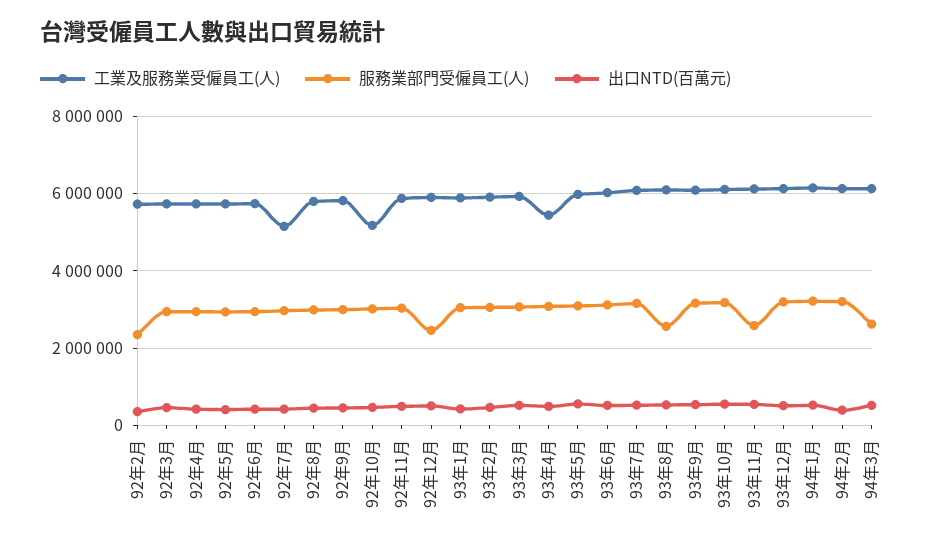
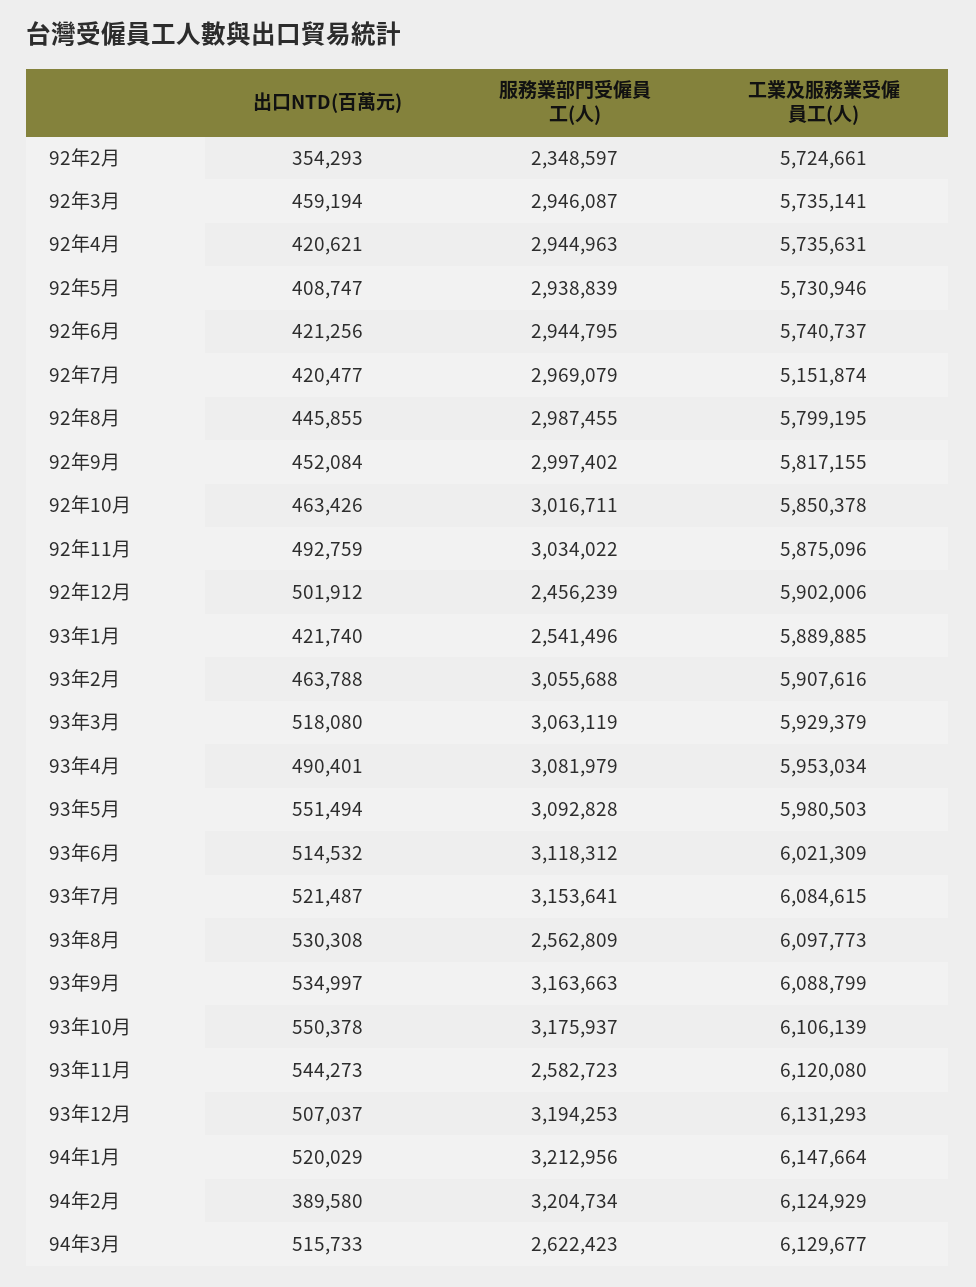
  {
    "工業及服務業受僱員工(人)": {
      "92年2月": 5724661,
      "92年3月": 5735141,
      "92年4月": 5735631,
      "92年5月": 5730946,
      "92年6月": 5740737,
      "92年7月": 5151874,
      "92年8月": 5799195,
      "92年9月": 5817155,
-     "92年10月": 5200000,
+     "92年10月": 5850378,
      "92年11月": 5875096,
      "92年12月": 5902006,
      "93年1月": 5889885,
      "93年2月": 5907616,
      "93年3月": 5929379,
-     "93年4月": 5400000,
+     "93年4月": 5953034,
      "93年5月": 5980503,
      "93年6月": 6021309,
      "93年7月": 6084615,
      "93年8月": 6097773,
      "93年9月": 6088799,
      "93年10月": 6106139,
      "93年11月": 6120080,
      "93年12月": 6131293,
      "94年1月": 6147664,
      "94年2月": 6124929,
      "94年3月": 6129677
    },
    "服務業部門受僱員工(人)": {
      "92年2月": 2348597,
      "92年3月": 2946087,
      "92年4月": 2944963,
      "92年5月": 2938839,
      "92年6月": 2944795,
      "92年7月": 2969079,
      "92年8月": 2987455,
      "92年9月": 2997402,
      "92年10月": 3016711,
      "92年11月": 3034022,
      "92年12月": 2456239,
-     "93年1月": 3000000,
+     "93年1月": 2541496,
      "93年2月": 3055688,
      "93年3月": 3063119,
      "93年4月": 3081979,
      "93年5月": 3092828,
      "93年6月": 3118312,
      "93年7月": 3153641,
      "93年8月": 2562809,
      "93年9月": 3163663,
      "93年10月": 3175937,
      "93年11月": 2582723,
      "93年12月": 3194253,
      "94年1月": 3212956,
      "94年2月": 3204734,
      "94年3月": 2622423
    },
    "出口NTD(百萬元)": {
      "92年2月": 354293,
      "92年3月": 459194,
      "92年4月": 420621,
      "92年5月": 408747,
      "92年6月": 421256,
      "92年7月": 420477,
      "92年8月": 445855,
      "92年9月": 452084,
      "92年10月": 463426,
      "92年11月": 492759,
      "92年12月": 501912,
      "93年1月": 421740,
      "93年2月": 463788,
      "93年3月": 518080,
      "93年4月": 490401,
      "93年5月": 551494,
      "93年6月": 514532,
      "93年7月": 521487,
      "93年8月": 530308,
      "93年9月": 534997,
      "93年10月": 550378,
      "93年11月": 544273,
      "93年12月": 507037,
      "94年1月": 520029,
      "94年2月": 389580,
      "94年3月": 515733
    }
  }

